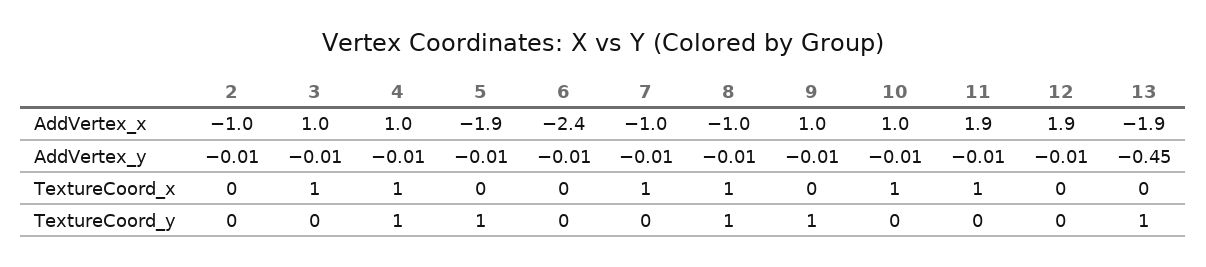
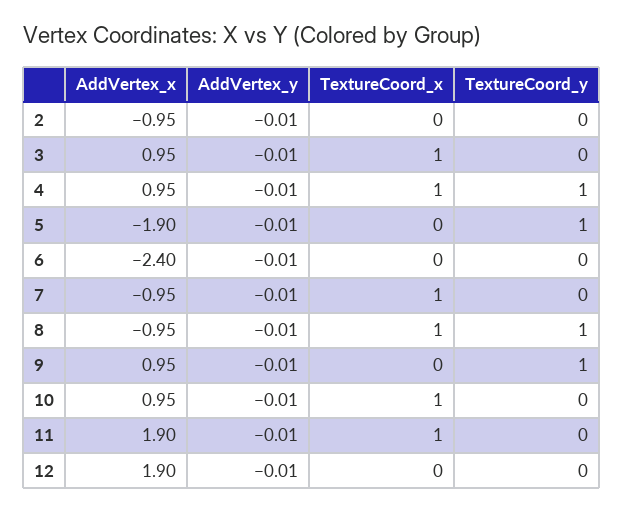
  {
    "2": {
      "AddVertex_x": -0.95,
      "AddVertex_y": -0.01,
      "TextureCoord_x": 0,
      "TextureCoord_y": 0
    },
    "3": {
      "AddVertex_x": 0.95,
      "AddVertex_y": -0.01,
      "TextureCoord_x": 1,
      "TextureCoord_y": 0
    },
    "4": {
      "AddVertex_x": 0.95,
      "AddVertex_y": -0.01,
      "TextureCoord_x": 1,
      "TextureCoord_y": 1
    },
    "5": {
      "AddVertex_x": -1.9,
      "AddVertex_y": -0.01,
      "TextureCoord_x": 0,
      "TextureCoord_y": 1
    },
    "6": {
      "AddVertex_x": -2.4,
      "AddVertex_y": -0.01,
      "TextureCoord_x": 0,
      "TextureCoord_y": 0
    },
    "7": {
      "AddVertex_x": -0.95,
      "AddVertex_y": -0.01,
      "TextureCoord_x": 1,
      "TextureCoord_y": 0
    },
    "8": {
      "AddVertex_x": -0.95,
      "AddVertex_y": -0.01,
      "TextureCoord_x": 1,
      "TextureCoord_y": 1
    },
    "9": {
      "AddVertex_x": 0.95,
      "AddVertex_y": -0.01,
      "TextureCoord_x": 0,
      "TextureCoord_y": 1
    },
    "10": {
      "AddVertex_x": 0.95,
      "AddVertex_y": -0.01,
      "TextureCoord_x": 1,
      "TextureCoord_y": 0
    },
    "11": {
      "AddVertex_x": 1.9,
      "AddVertex_y": -0.01,
      "TextureCoord_x": 1,
      "TextureCoord_y": 0
    },
    "12": {
      "AddVertex_x": 1.9,
      "AddVertex_y": -0.01,
      "TextureCoord_x": 0,
      "TextureCoord_y": 0
-   },
+   }
-   "13": {
-     "AddVertex_x": -1.9,
-     "AddVertex_y": -0.45,
-     "TextureCoord_x": 0,
-     "TextureCoord_y": 1
-   }
  }

